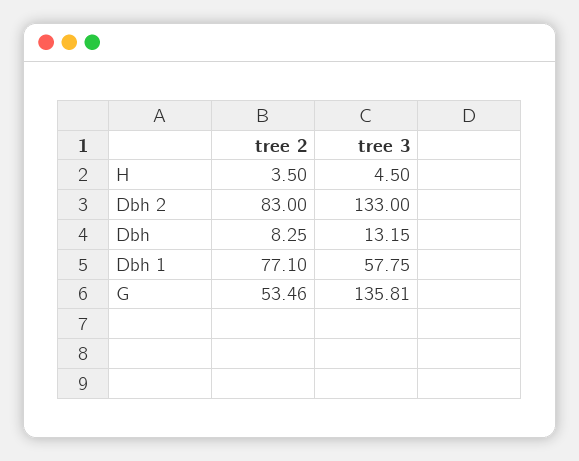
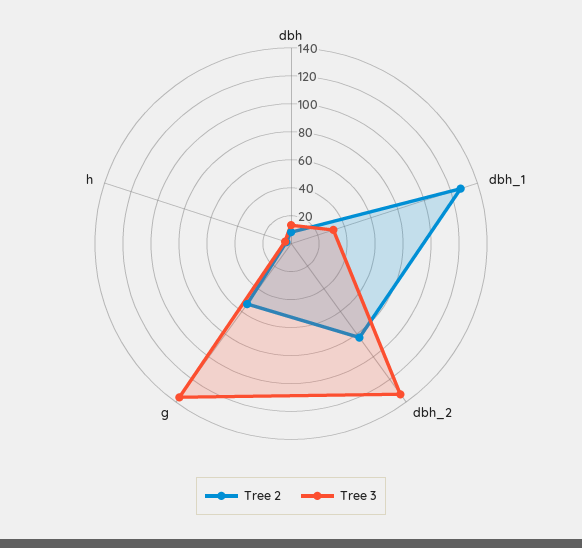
  {
    "tree 2": {
      "H": 3.5,
      "Dbh 2": 83,
      "Dbh": 8.25,
-     "Dbh 1": 77.1,
+     "Dbh 1": 130,
      "G": 53.46
    },
    "tree 3": {
      "H": 4.5,
      "Dbh 2": 133,
      "Dbh": 13.15,
-     "Dbh 1": 57.75,
+     "Dbh 1": 30,
      "G": 135.81
    }
  }

